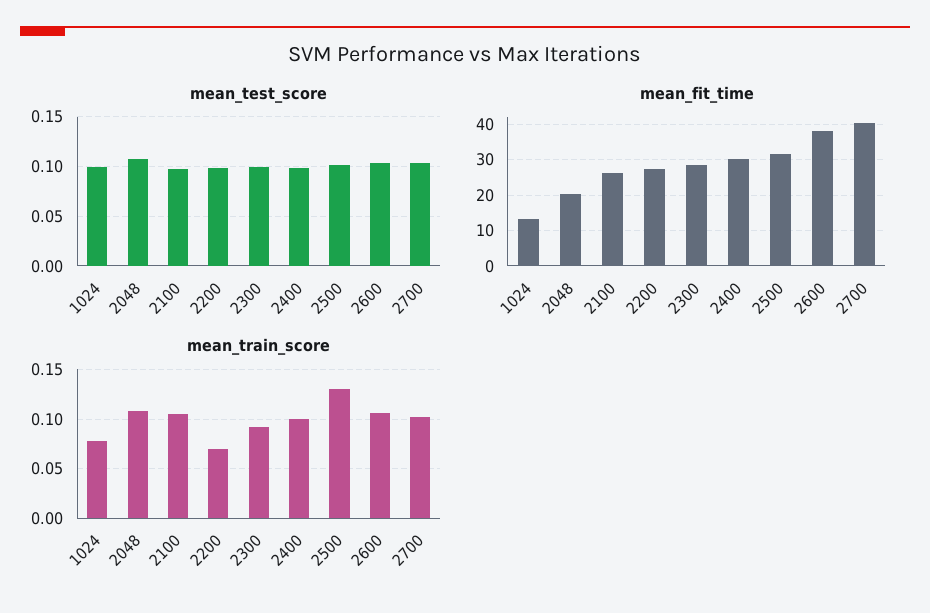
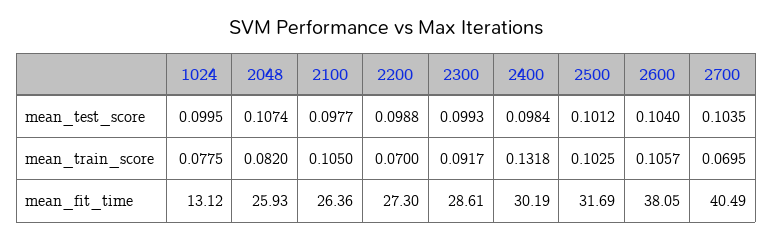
  {
    "mean_test_score": {
      "1024": 0.0995,
      "2048": 0.1074,
      "2100": 0.0977,
      "2200": 0.0988,
      "2300": 0.0993,
      "2400": 0.0984,
      "2500": 0.1012,
      "2600": 0.104,
      "2700": 0.1035
    },
    "mean_fit_time": {
      "1024": 13.12,
-     "2048": 20,
+     "2048": 25.93,
      "2100": 26.36,
      "2200": 27.3,
      "2300": 28.61,
      "2400": 30.19,
      "2500": 31.69,
      "2600": 38.05,
      "2700": 40.49
    },
    "mean_train_score": {
      "1024": 0.0775,
-     "2048": 0.11,
+     "2048": 0.082,
      "2100": 0.105,
      "2200": 0.07,
      "2300": 0.0917,
-     "2400": 0.1,
+     "2400": 0.1318,
-     "2500": 0.13,
+     "2500": 0.1025,
      "2600": 0.1057,
-     "2700": 0.1
+     "2700": 0.0695
    }
  }

